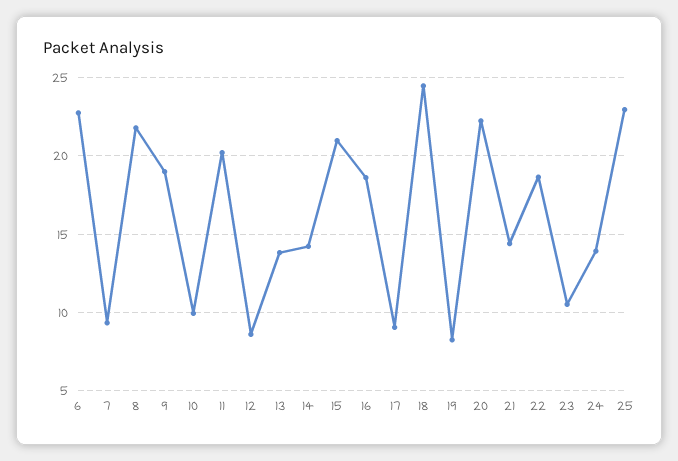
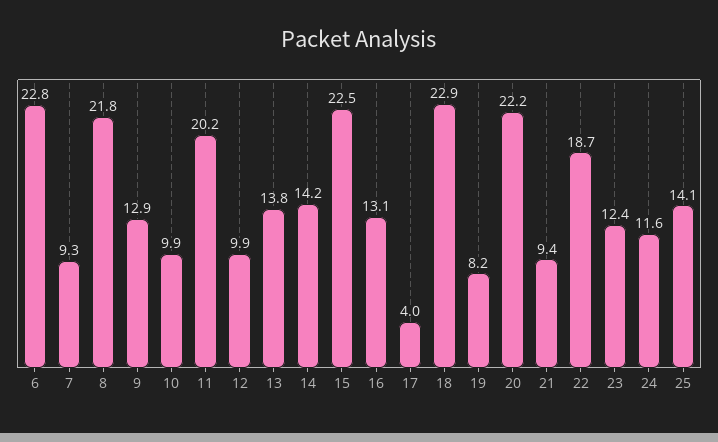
  {
    "6": 22.8,
    "7": 9.3,
    "8": 21.8,
-   "9": 19,
+   "9": 12.9,
    "10": 9.9,
    "11": 20.2,
-   "12": 8.5,
+   "12": 9.9,
    "13": 13.8,
    "14": 14.2,
-   "15": 21,
+   "15": 22.5,
-   "16": 18.5,
+   "16": 13.1,
-   "17": 9,
+   "17": 4,
-   "18": 24.5,
+   "18": 22.9,
    "19": 8.2,
    "20": 22.2,
-   "21": 14.5,
+   "21": 9.4,
    "22": 18.7,
-   "23": 10.5,
+   "23": 12.4,
-   "24": 14,
+   "24": 11.6,
-   "25": 23
+   "25": 14.1
  }

